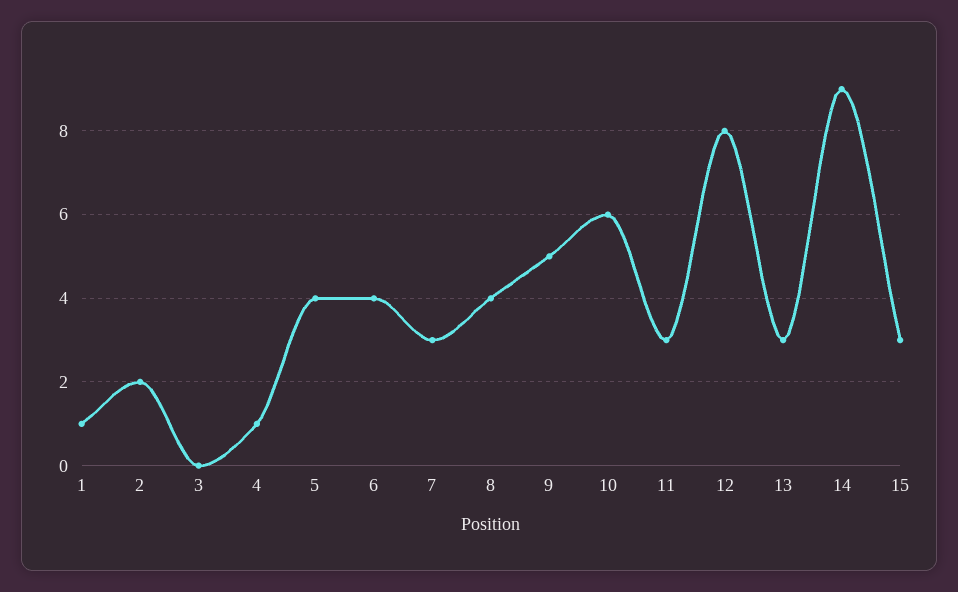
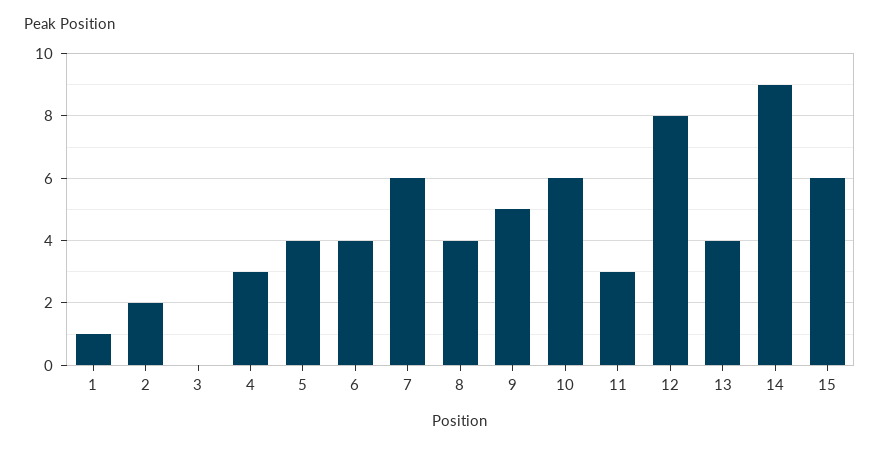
  {
    "1": 1,
    "2": 2,
    "3": 0,
-   "4": 1,
+   "4": 3,
    "5": 4,
    "6": 4,
-   "7": 3,
+   "7": 6,
    "8": 4,
    "9": 5,
    "10": 6,
    "11": 3,
    "12": 8,
-   "13": 3,
+   "13": 4,
    "14": 9,
-   "15": 3
+   "15": 6
  }

